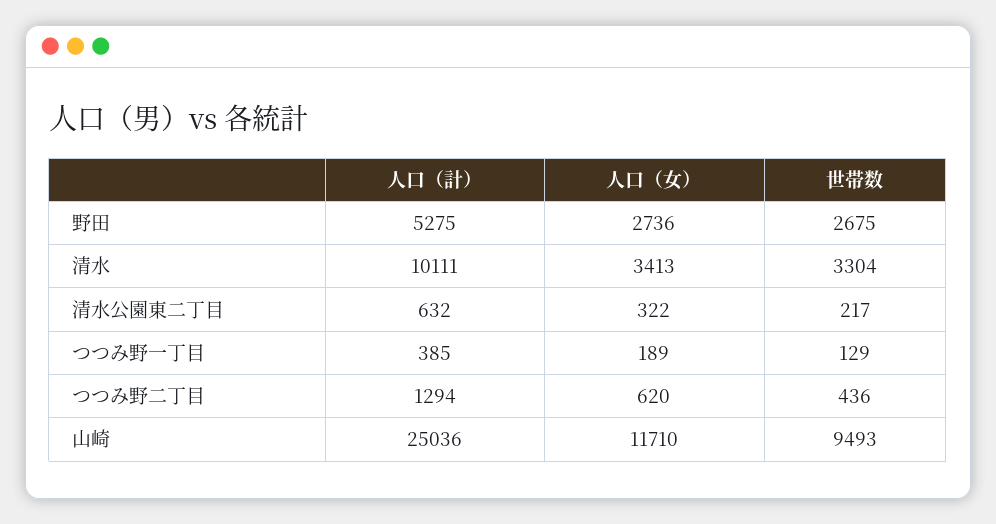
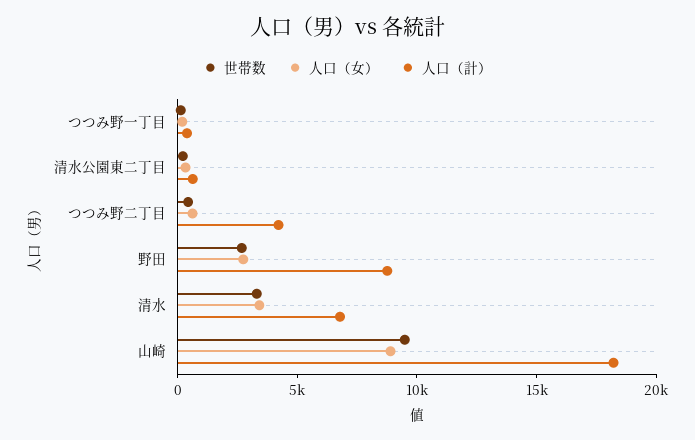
  {
    "人口（計）": {
-     "野田": 5275,
+     "野田": 9000,
-     "清水": 10111,
+     "清水": 7000,
      "清水公園東二丁目": 632,
      "つつみ野一丁目": 385,
-     "つつみ野二丁目": 1294,
+     "つつみ野二丁目": 4000,
-     "山崎": 25036
+     "山崎": 18000
    },
    "人口（女）": {
      "野田": 2736,
      "清水": 3413,
      "清水公園東二丁目": 322,
      "つつみ野一丁目": 189,
      "つつみ野二丁目": 620,
-     "山崎": 11710
+     "山崎": 9000
    },
    "世帯数": {
      "野田": 2675,
      "清水": 3304,
      "清水公園東二丁目": 217,
      "つつみ野一丁目": 129,
      "つつみ野二丁目": 436,
      "山崎": 9493
    }
  }

